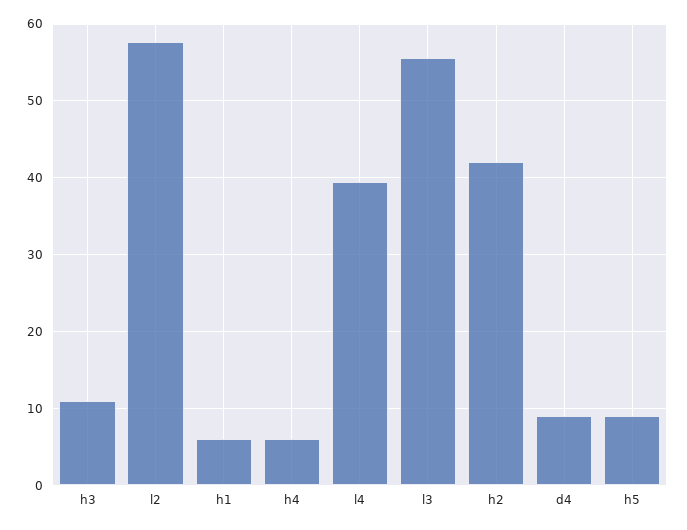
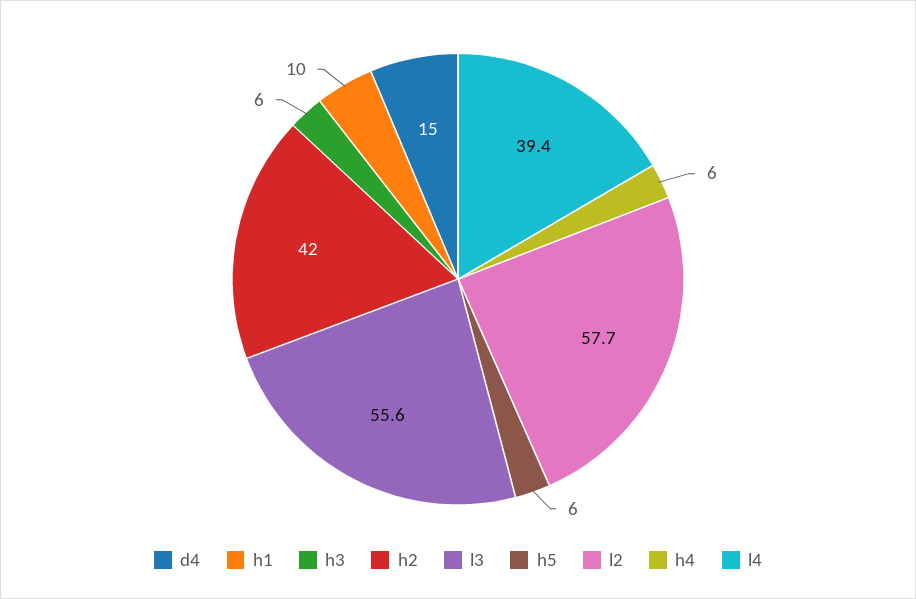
  {
-   "h3": 11,
+   "h3": 6,
    "l2": 57.7,
-   "h1": 6,
+   "h1": 10,
    "h4": 6,
    "l4": 39.4,
    "l3": 55.6,
    "h2": 42,
-   "d4": 9,
+   "d4": 15,
-   "h5": 9
+   "h5": 6
  }

